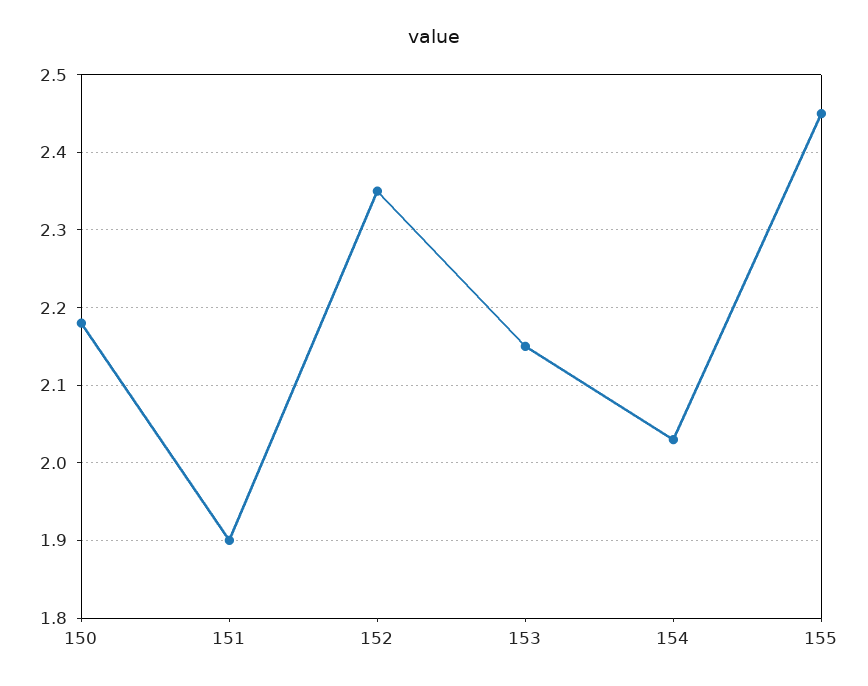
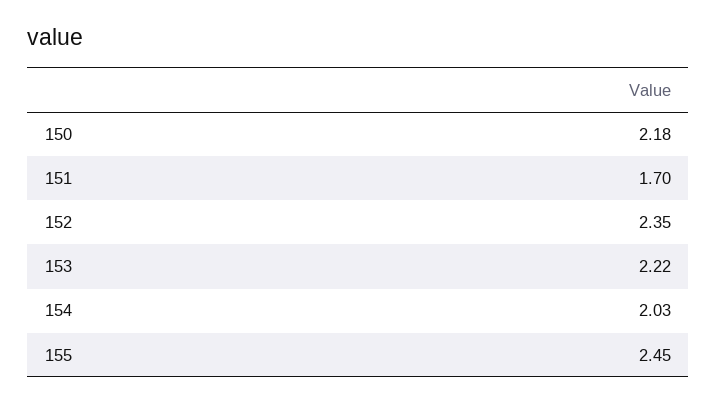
  {
    "150": 2.18,
-   "151": 1.9,
+   "151": 1.7,
    "152": 2.35,
-   "153": 2.15,
+   "153": 2.22,
    "154": 2.03,
    "155": 2.45
  }

